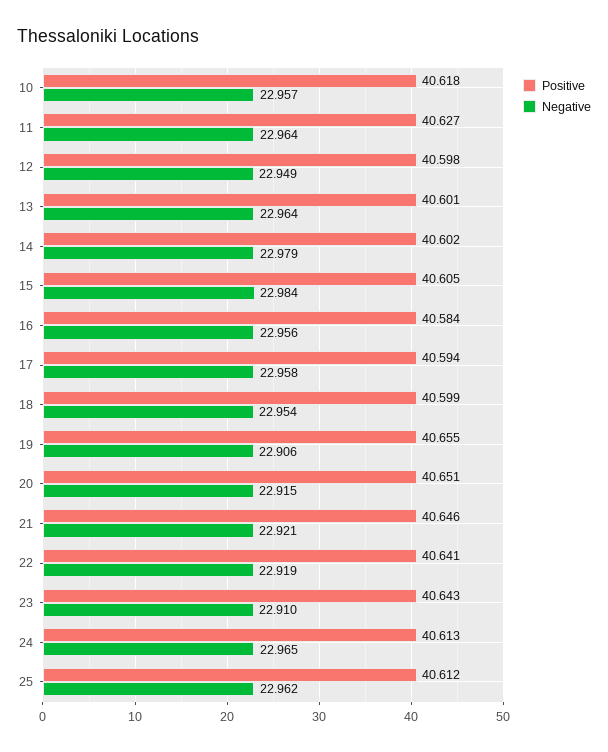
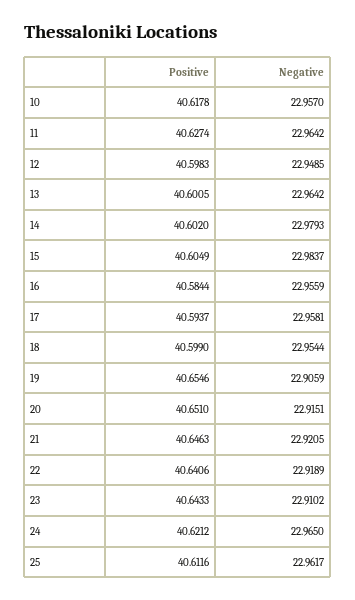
  {
    "Positive": {
      "10": 40.6178,
      "11": 40.6274,
      "12": 40.5983,
      "13": 40.6005,
      "14": 40.602,
      "15": 40.6049,
      "16": 40.5844,
      "17": 40.5937,
      "18": 40.599,
      "19": 40.6546,
      "20": 40.651,
      "21": 40.6463,
      "22": 40.6406,
      "23": 40.6433,
-     "24": 40.613,
+     "24": 40.6212,
      "25": 40.6116
    },
    "Negative": {
      "10": 22.957,
      "11": 22.9642,
      "12": 22.9485,
      "13": 22.9642,
      "14": 22.9793,
      "15": 22.9837,
      "16": 22.9559,
      "17": 22.9581,
      "18": 22.9544,
      "19": 22.9059,
      "20": 22.9151,
      "21": 22.9205,
      "22": 22.9189,
      "23": 22.9102,
      "24": 22.965,
      "25": 22.9617
    }
  }

